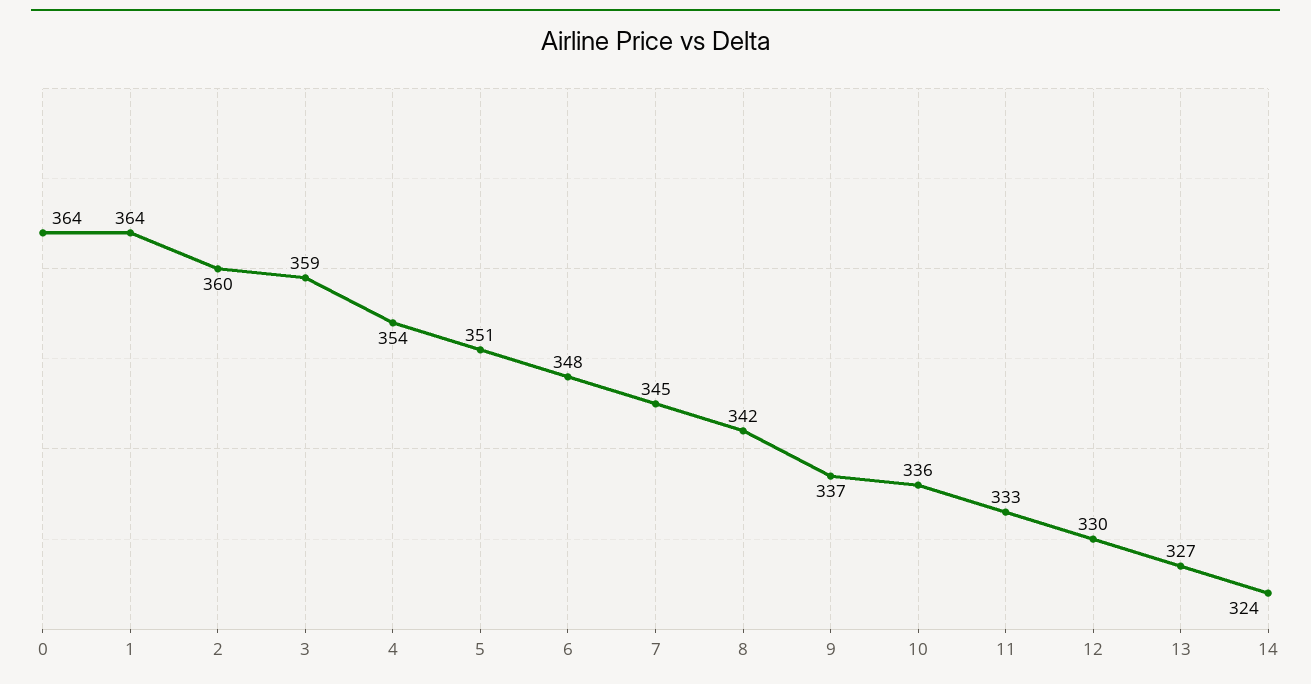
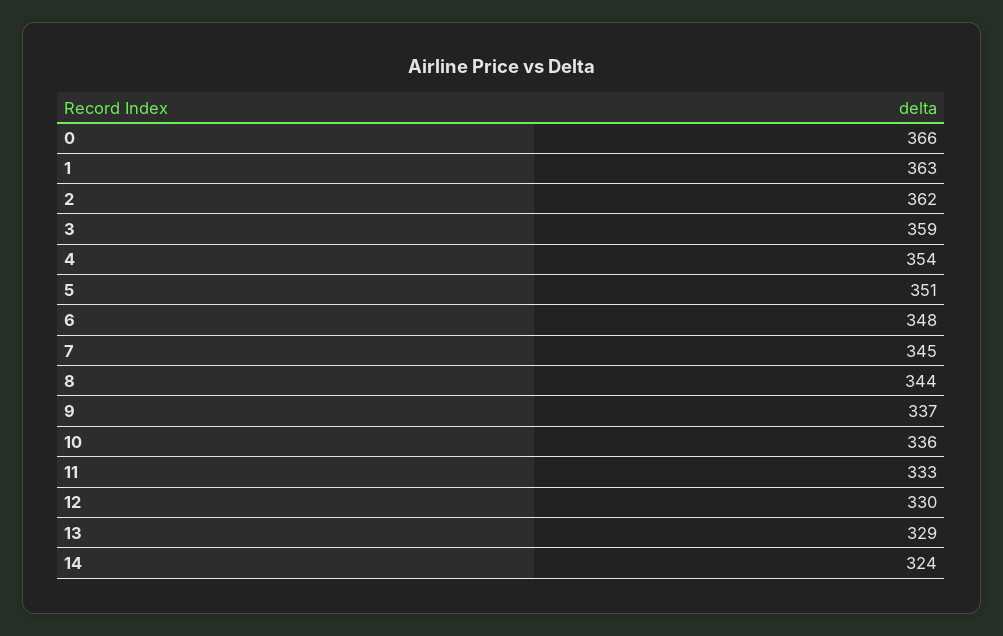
  {
-   "0": 364,
+   "0": 366,
-   "1": 364,
+   "1": 363,
-   "2": 360,
+   "2": 362,
    "3": 359,
    "4": 354,
    "5": 351,
    "6": 348,
    "7": 345,
-   "8": 342,
+   "8": 344,
    "9": 337,
    "10": 336,
    "11": 333,
    "12": 330,
-   "13": 327,
+   "13": 329,
    "14": 324
  }

